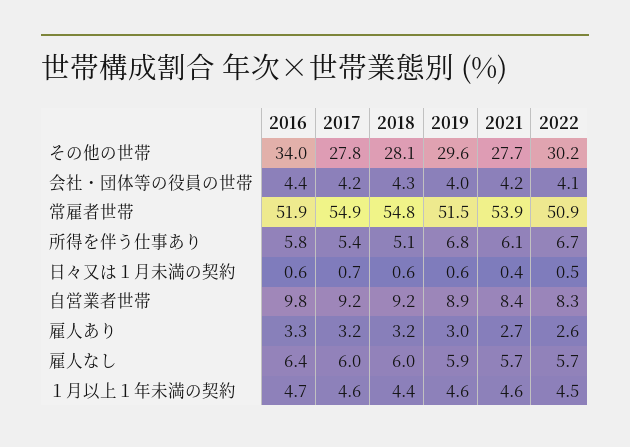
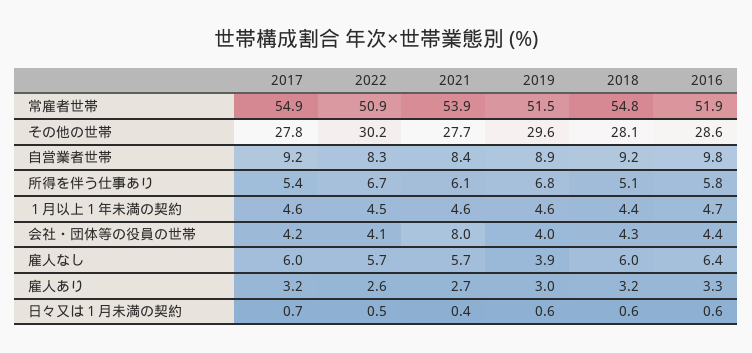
  {
    "2016": {
-     "その他の世帯": 34,
+     "その他の世帯": 28.6,
      "会社・団体等の役員の世帯": 4.4,
      "常雇者世帯": 51.9,
      "所得を伴う仕事あり": 5.8,
      "日々又は１月未満の契約": 0.6,
      "自営業者世帯": 9.8,
      "雇人あり": 3.3,
      "雇人なし": 6.4,
      "１月以上１年未満の契約": 4.7
    },
    "2017": {
      "その他の世帯": 27.8,
      "会社・団体等の役員の世帯": 4.2,
      "常雇者世帯": 54.9,
      "所得を伴う仕事あり": 5.4,
      "日々又は１月未満の契約": 0.7,
      "自営業者世帯": 9.2,
      "雇人あり": 3.2,
      "雇人なし": 6,
      "１月以上１年未満の契約": 4.6
    },
    "2018": {
      "その他の世帯": 28.1,
      "会社・団体等の役員の世帯": 4.3,
      "常雇者世帯": 54.8,
      "所得を伴う仕事あり": 5.1,
      "日々又は１月未満の契約": 0.6,
      "自営業者世帯": 9.2,
      "雇人あり": 3.2,
      "雇人なし": 6,
      "１月以上１年未満の契約": 4.4
    },
    "2019": {
      "その他の世帯": 29.6,
      "会社・団体等の役員の世帯": 4,
      "常雇者世帯": 51.5,
      "所得を伴う仕事あり": 6.8,
      "日々又は１月未満の契約": 0.6,
      "自営業者世帯": 8.9,
      "雇人あり": 3,
-     "雇人なし": 5.9,
+     "雇人なし": 3.9,
      "１月以上１年未満の契約": 4.6
    },
    "2021": {
      "その他の世帯": 27.7,
-     "会社・団体等の役員の世帯": 4.2,
+     "会社・団体等の役員の世帯": 8,
      "常雇者世帯": 53.9,
      "所得を伴う仕事あり": 6.1,
      "日々又は１月未満の契約": 0.4,
      "自営業者世帯": 8.4,
      "雇人あり": 2.7,
      "雇人なし": 5.7,
      "１月以上１年未満の契約": 4.6
    },
    "2022": {
      "その他の世帯": 30.2,
      "会社・団体等の役員の世帯": 4.1,
      "常雇者世帯": 50.9,
      "所得を伴う仕事あり": 6.7,
      "日々又は１月未満の契約": 0.5,
      "自営業者世帯": 8.3,
      "雇人あり": 2.6,
      "雇人なし": 5.7,
      "１月以上１年未満の契約": 4.5
    }
  }

